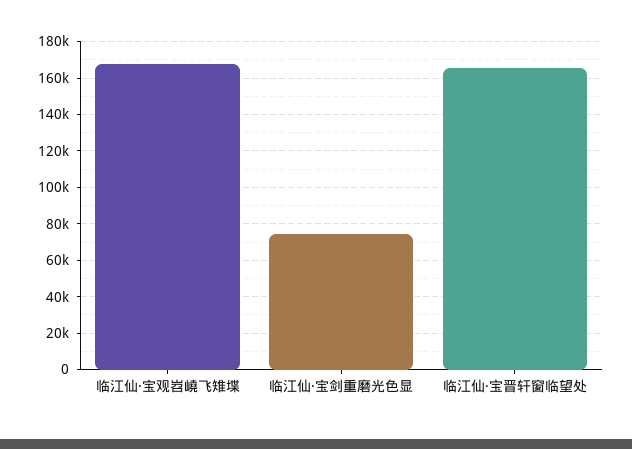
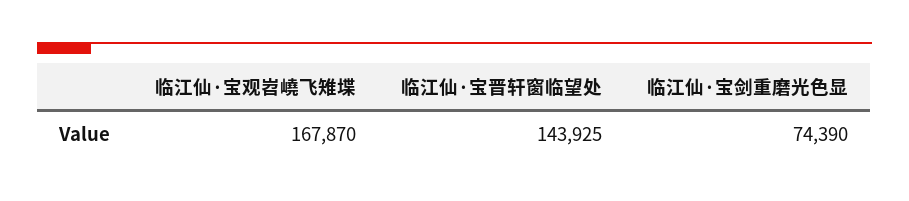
  {
    "临江仙·宝观岧嶢飞雉堞": 167870,
    "临江仙·宝剑重磨光色显": 74390,
-   "临江仙·宝晋轩窗临望处": 165000
+   "临江仙·宝晋轩窗临望处": 143925
  }

